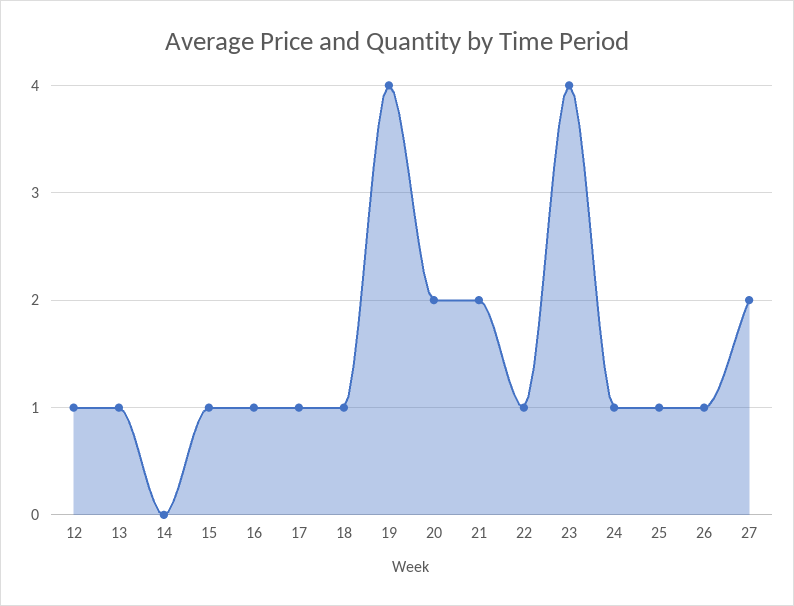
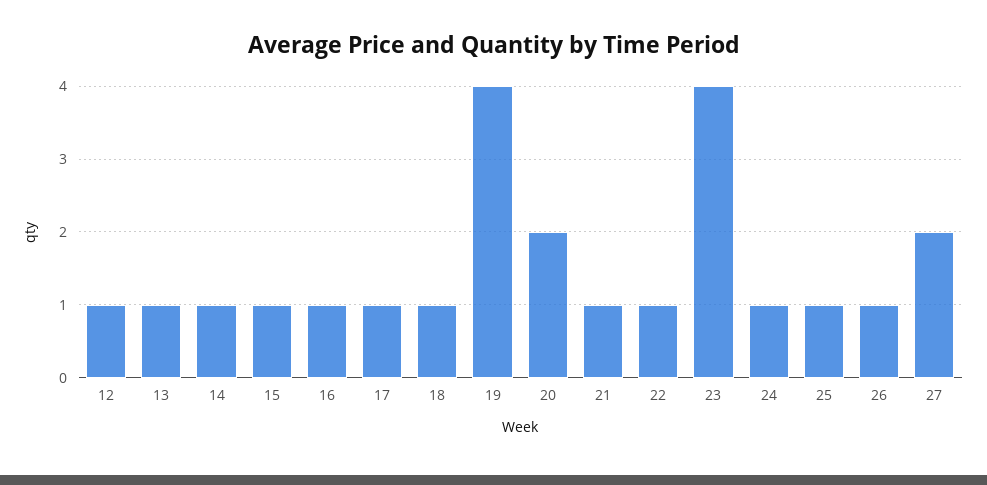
  {
    "12": 1,
    "13": 1,
-   "14": 0,
+   "14": 1,
    "15": 1,
    "16": 1,
    "17": 1,
    "18": 1,
    "19": 4,
    "20": 2,
-   "21": 2,
+   "21": 1,
    "22": 1,
    "23": 4,
    "24": 1,
    "25": 1,
    "26": 1,
    "27": 2
  }

